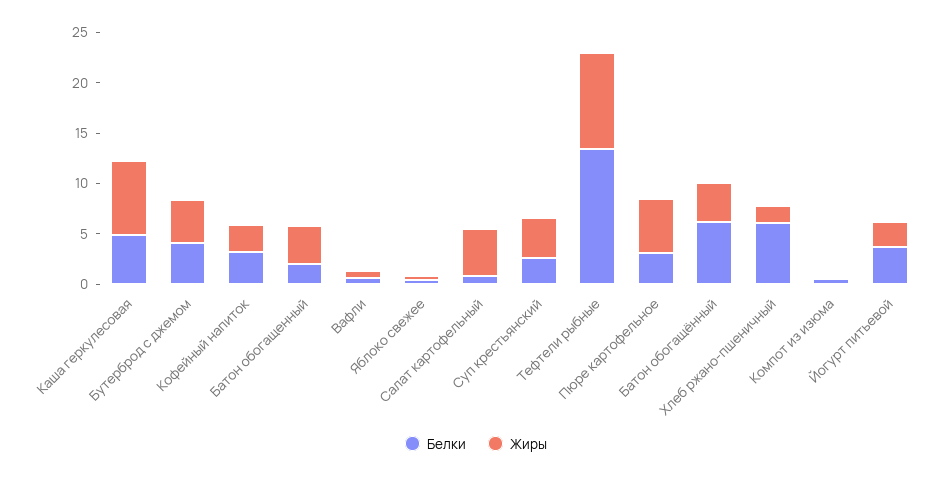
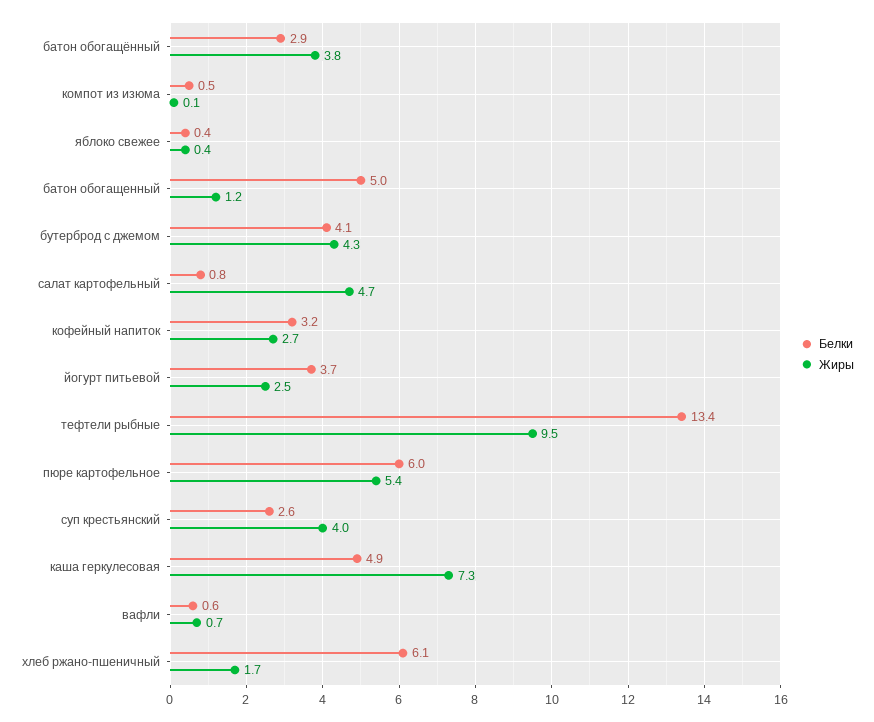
  {
    "Белки": {
      "Каша геркулесовая": 4.9,
      "Бутерброд с джемом": 4.1,
      "Кофейный напиток": 3.2,
-     "Батон обогащенный": 2,
+     "Батон обогащенный": 5,
      "Вафли": 0.6,
      "Яблоко свежее": 0.4,
      "Салат картофельный": 0.8,
      "Суп крестьянский": 2.6,
      "Тефтели рыбные": 13.4,
-     "Пюре картофельное": 3,
+     "Пюре картофельное": 6,
-     "Батон обогащённый": 6,
+     "Батон обогащённый": 2.9,
      "Хлеб ржано-пшеничный": 6.1,
      "Компот из изюма": 0.5,
      "Йогурт питьевой": 3.7
    },
    "Жиры": {
      "Каша геркулесовая": 7.3,
      "Бутерброд с джемом": 4.3,
      "Кофейный напиток": 2.7,
-     "Батон обогащенный": 4,
+     "Батон обогащенный": 1.2,
      "Вафли": 0.7,
      "Яблоко свежее": 0.4,
      "Салат картофельный": 4.7,
      "Суп крестьянский": 4,
      "Тефтели рыбные": 9.5,
      "Пюре картофельное": 5.4,
      "Батон обогащённый": 3.8,
      "Хлеб ржано-пшеничный": 1.7,
      "Компот из изюма": 0.1,
      "Йогурт питьевой": 2.5
    }
  }

